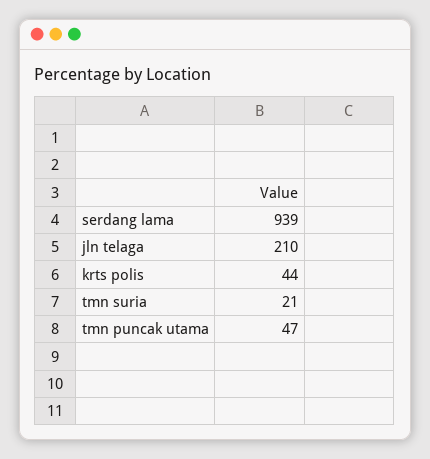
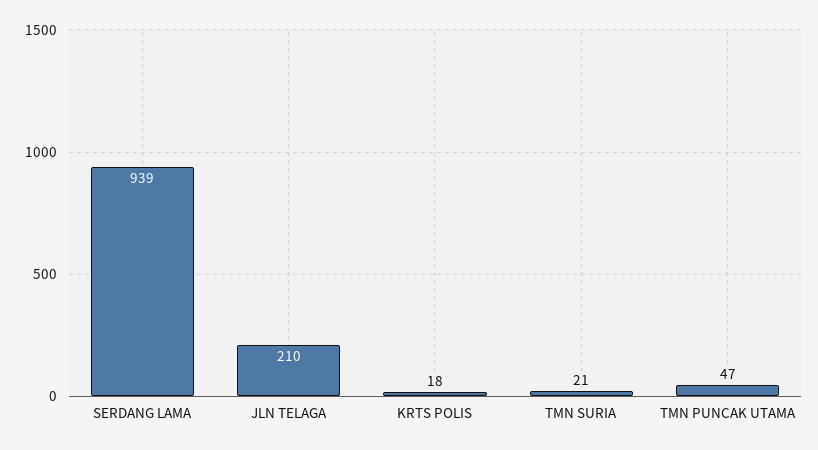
  {
    "serdang lama": 939,
    "jln telaga": 210,
-   "krts polis": 44,
+   "krts polis": 18,
    "tmn suria": 21,
    "tmn puncak utama": 47
  }

